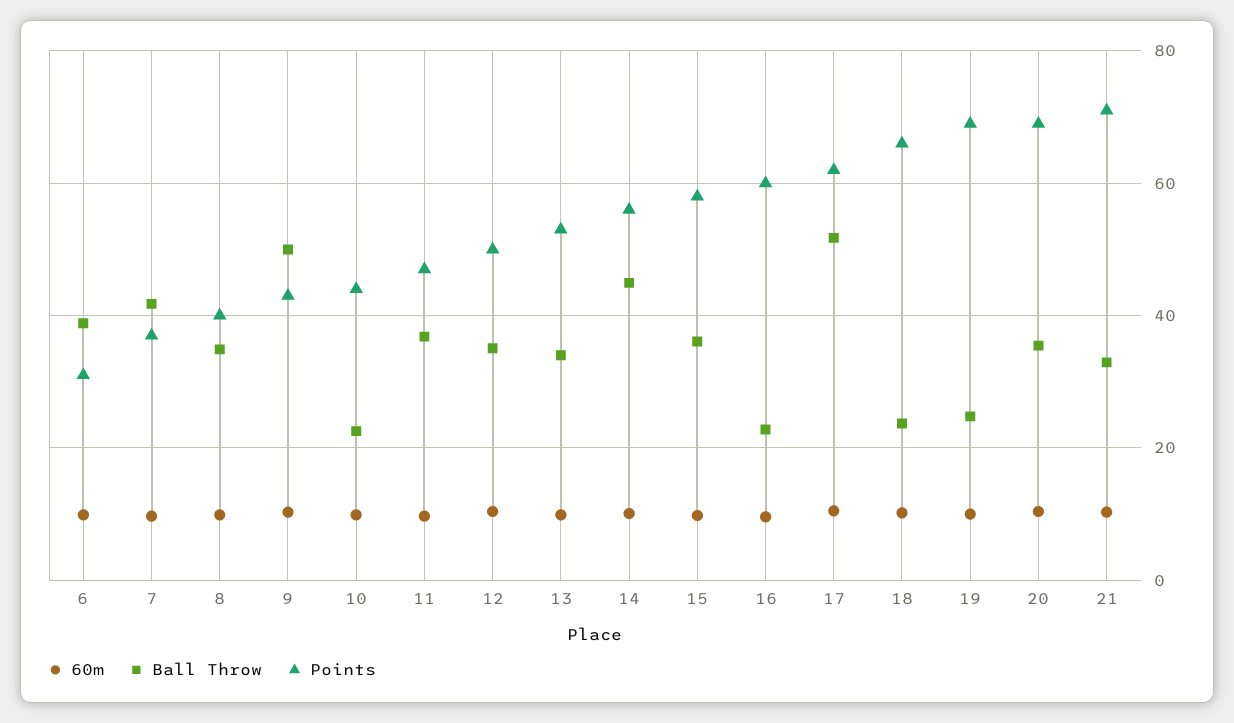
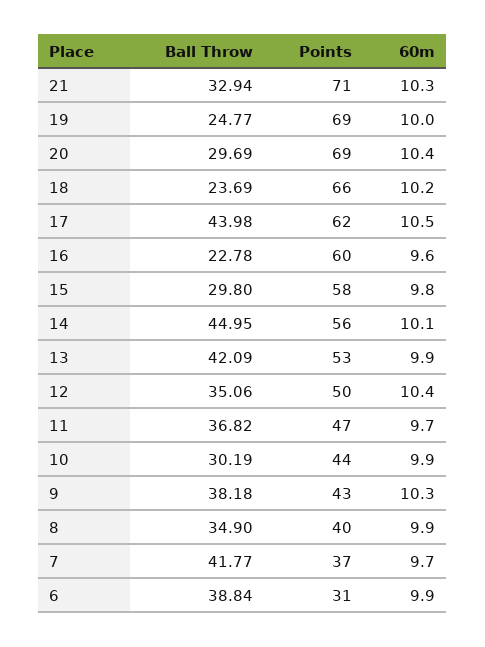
  {
    "60m": {
      "6": 9.9,
      "7": 9.7,
      "8": 9.9,
      "9": 10.3,
      "10": 9.9,
      "11": 9.7,
      "12": 10.4,
      "13": 9.9,
      "14": 10.1,
      "15": 9.8,
      "16": 9.6,
      "17": 10.5,
      "18": 10.2,
      "19": 10,
      "20": 10.4,
      "21": 10.3
    },
    "Ball Throw": {
      "6": 38.84,
      "7": 41.77,
      "8": 34.9,
-     "9": 50,
+     "9": 38.18,
-     "10": 22,
+     "10": 30.19,
      "11": 36.82,
      "12": 35.06,
-     "13": 34,
+     "13": 42.09,
      "14": 44.95,
-     "15": 36,
+     "15": 29.8,
      "16": 22.78,
-     "17": 52,
+     "17": 43.98,
      "18": 23.69,
      "19": 24.77,
-     "20": 36,
+     "20": 29.69,
      "21": 32.94
    },
    "Points": {
      "6": 31,
      "7": 37,
      "8": 40,
      "9": 43,
      "10": 44,
      "11": 47,
      "12": 50,
      "13": 53,
      "14": 56,
      "15": 58,
      "16": 60,
      "17": 62,
      "18": 66,
      "19": 69,
      "20": 69,
      "21": 71
    }
  }

